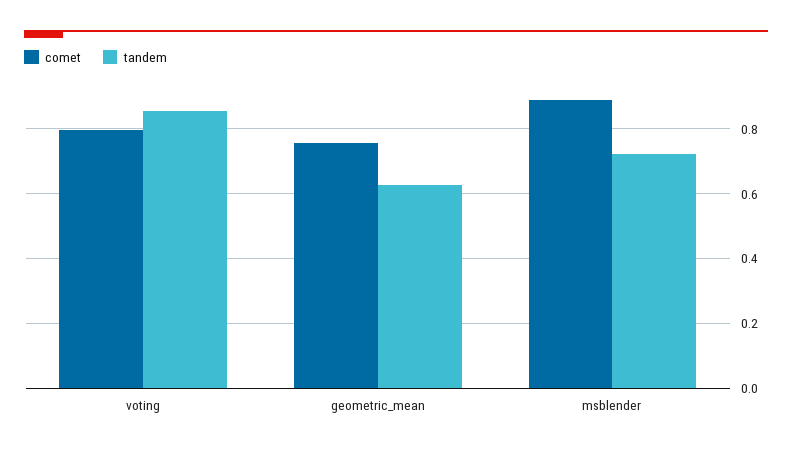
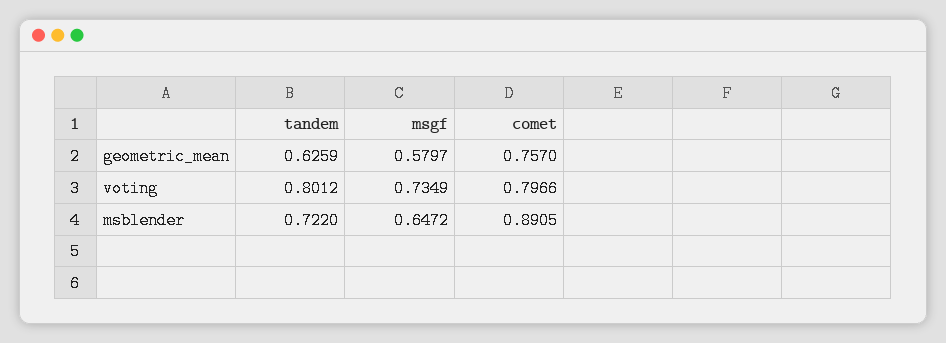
  {
    "comet": {
      "voting": 0.7966,
      "geometric_mean": 0.757,
      "msblender": 0.8905
    },
    "tandem": {
-     "voting": 0.86,
+     "voting": 0.8012,
      "geometric_mean": 0.6259,
      "msblender": 0.722
-   }
+   },
+   "msgf": {
+     "geometric_mean": 0.5797,
+     "voting": 0.7349,
+     "msblender": 0.6472
+   }
  }

